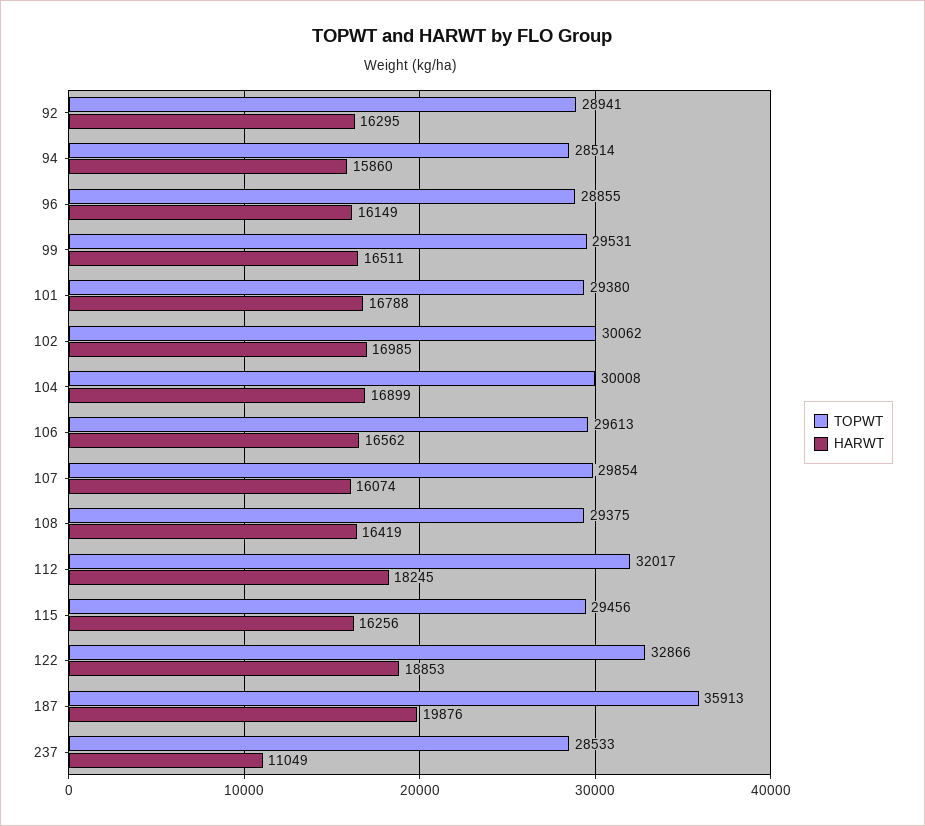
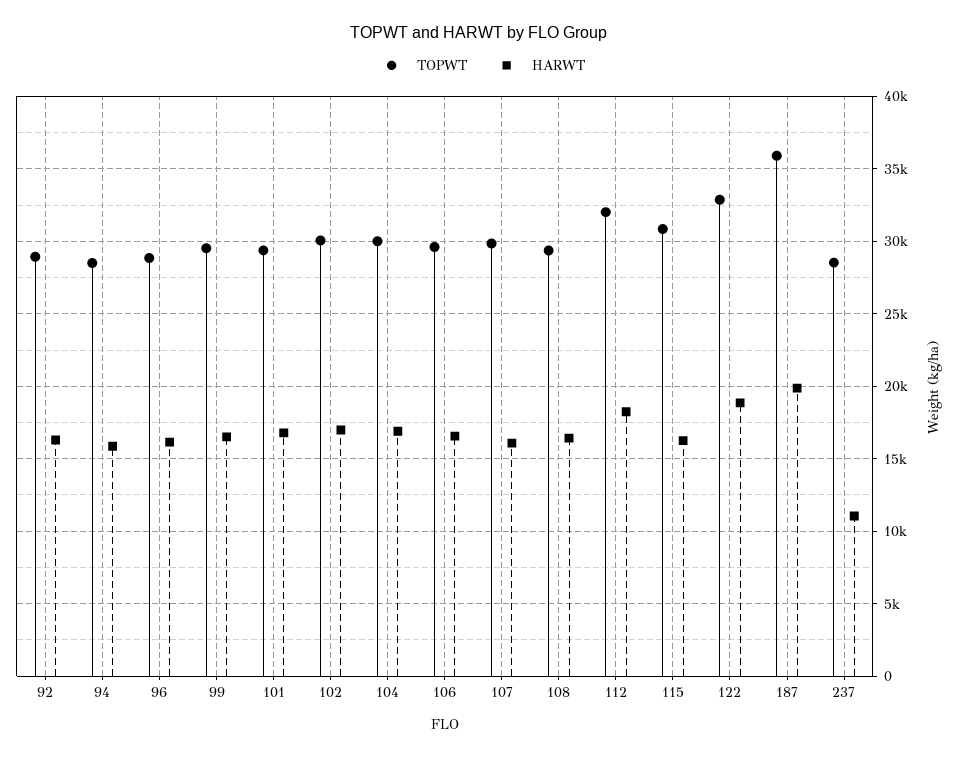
  {
    "TOPWT": {
      "92": 28941,
      "94": 28514,
      "96": 28855,
      "99": 29531,
      "101": 29380,
      "102": 30062,
      "104": 30008,
      "106": 29613,
      "107": 29854,
      "108": 29375,
      "112": 32017,
-     "115": 29456,
+     "115": 31000,
      "122": 32866,
      "187": 35913,
      "237": 28533
    },
    "HARWT": {
      "92": 16295,
      "94": 15860,
      "96": 16149,
      "99": 16511,
      "101": 16788,
      "102": 16985,
      "104": 16899,
      "106": 16562,
      "107": 16074,
      "108": 16419,
      "112": 18245,
      "115": 16256,
      "122": 18853,
      "187": 19876,
      "237": 11049
    }
  }

